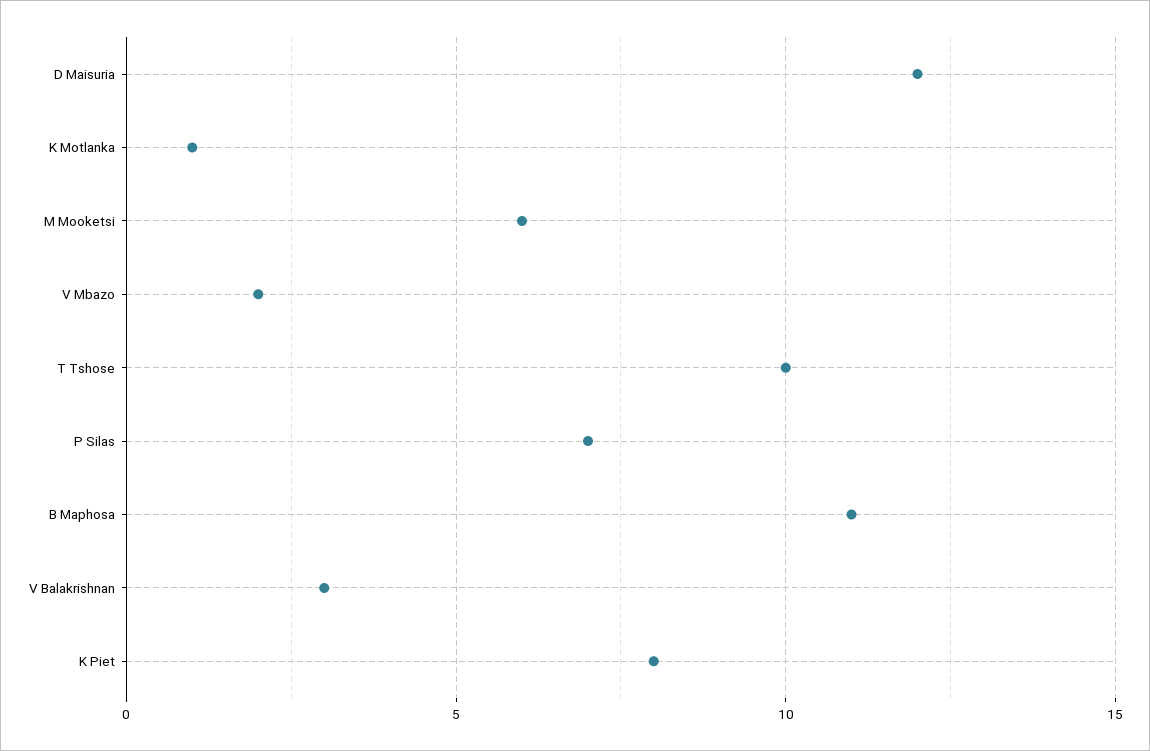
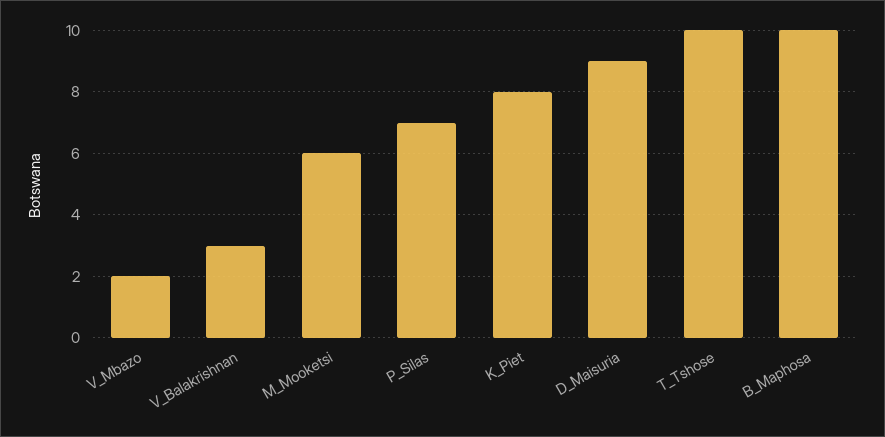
  {
-   "D Maisuria": 12,
+   "D Maisuria": 9,
-   "K Motlanka": 1,
    "M Mooketsi": 6,
    "V Mbazo": 2,
    "T Tshose": 10,
    "P Silas": 7,
-   "B Maphosa": 11,
+   "B Maphosa": 10,
    "V Balakrishnan": 3,
    "K Piet": 8
  }

